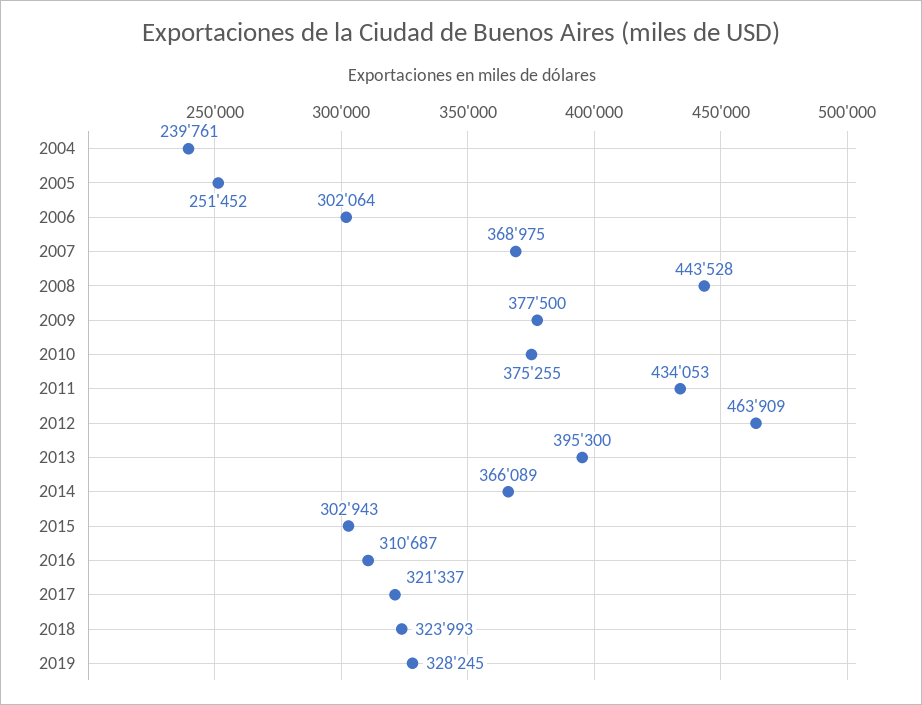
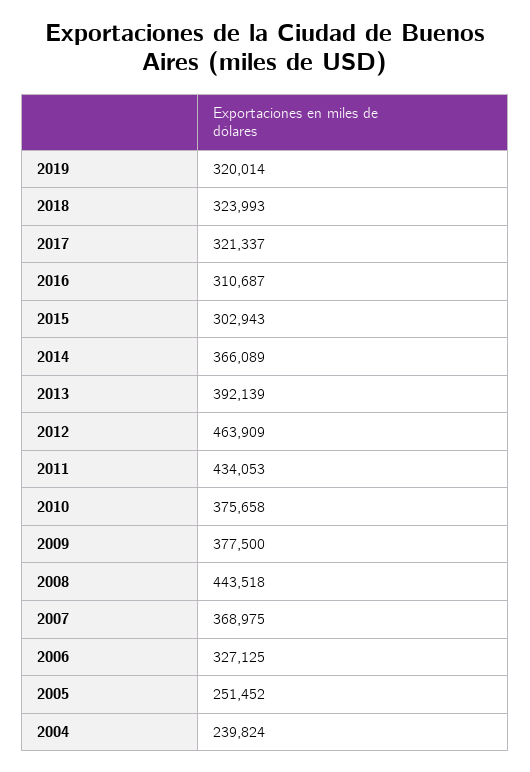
  {
-   "2004": 239761,
+   "2004": 239824,
    "2005": 251452,
-   "2006": 302064,
+   "2006": 327125,
    "2007": 368975,
-   "2008": 443528,
+   "2008": 443518,
    "2009": 377500,
-   "2010": 375255,
+   "2010": 375658,
    "2011": 434053,
    "2012": 463909,
-   "2013": 395300,
+   "2013": 392139,
    "2014": 366089,
    "2015": 302943,
    "2016": 310687,
    "2017": 321337,
    "2018": 323993,
-   "2019": 328245
+   "2019": 320014
  }

